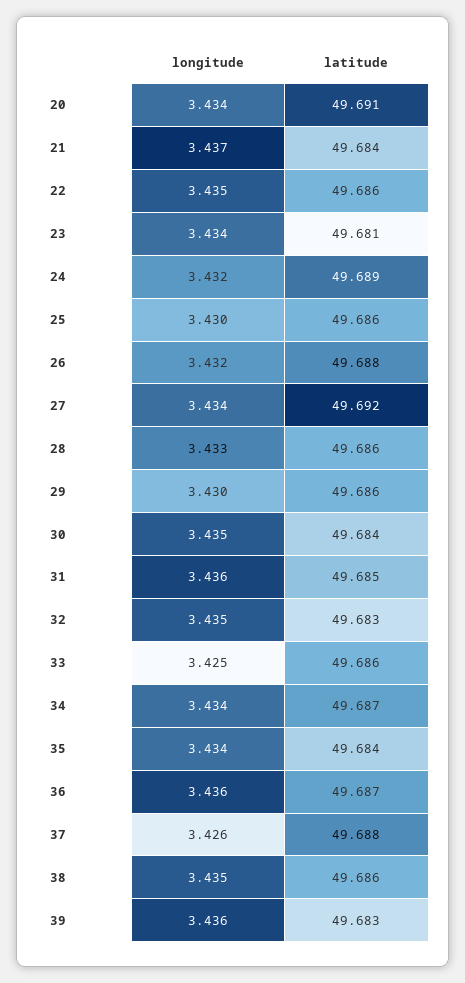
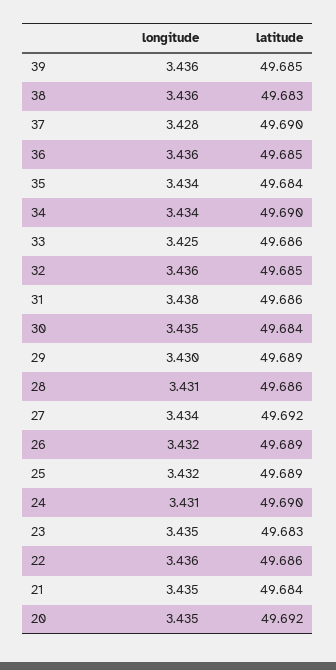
  {
    "longitude": {
-     "20": 3.434,
+     "20": 3.435,
-     "21": 3.437,
+     "21": 3.435,
-     "22": 3.435,
+     "22": 3.436,
-     "23": 3.434,
+     "23": 3.435,
-     "24": 3.432,
+     "24": 3.431,
-     "25": 3.43,
+     "25": 3.432,
      "26": 3.432,
      "27": 3.434,
-     "28": 3.433,
+     "28": 3.431,
      "29": 3.43,
      "30": 3.435,
-     "31": 3.436,
+     "31": 3.438,
-     "32": 3.435,
+     "32": 3.436,
      "33": 3.425,
      "34": 3.434,
      "35": 3.434,
      "36": 3.436,
-     "37": 3.426,
+     "37": 3.428,
-     "38": 3.435,
+     "38": 3.436,
      "39": 3.436
    },
    "latitude": {
-     "20": 49.691,
+     "20": 49.692,
      "21": 49.684,
      "22": 49.686,
-     "23": 49.681,
+     "23": 49.683,
-     "24": 49.689,
+     "24": 49.69,
-     "25": 49.686,
+     "25": 49.689,
-     "26": 49.688,
+     "26": 49.689,
      "27": 49.692,
      "28": 49.686,
-     "29": 49.686,
+     "29": 49.689,
      "30": 49.684,
-     "31": 49.685,
+     "31": 49.686,
-     "32": 49.683,
+     "32": 49.685,
      "33": 49.686,
-     "34": 49.687,
+     "34": 49.69,
      "35": 49.684,
-     "36": 49.687,
+     "36": 49.685,
-     "37": 49.688,
+     "37": 49.69,
-     "38": 49.686,
+     "38": 49.683,
-     "39": 49.683
+     "39": 49.685
    }
  }

